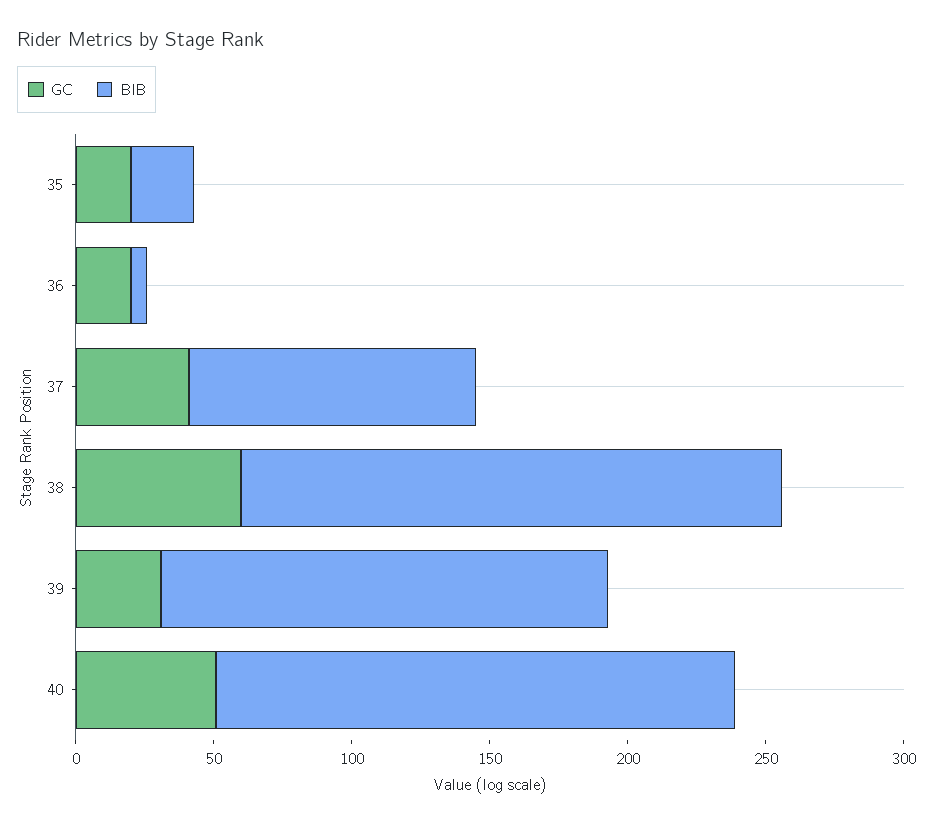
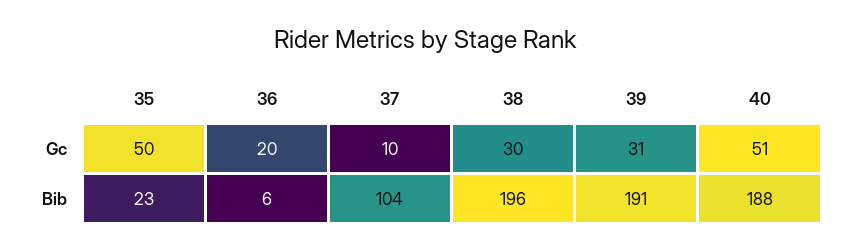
  {
    "GC": {
-     "35": 20,
+     "35": 50,
      "36": 20,
-     "37": 40,
+     "37": 10,
-     "38": 60,
+     "38": 30,
      "39": 31,
      "40": 51
    },
    "BIB": {
      "35": 23,
      "36": 6,
      "37": 104,
      "38": 196,
-     "39": 160,
+     "39": 191,
      "40": 188
    }
  }

